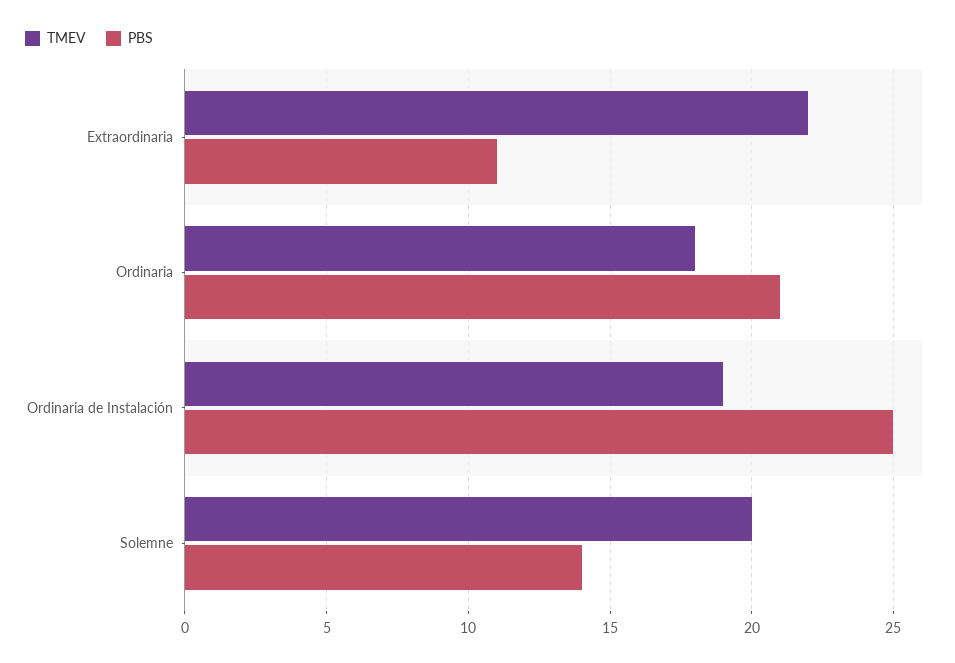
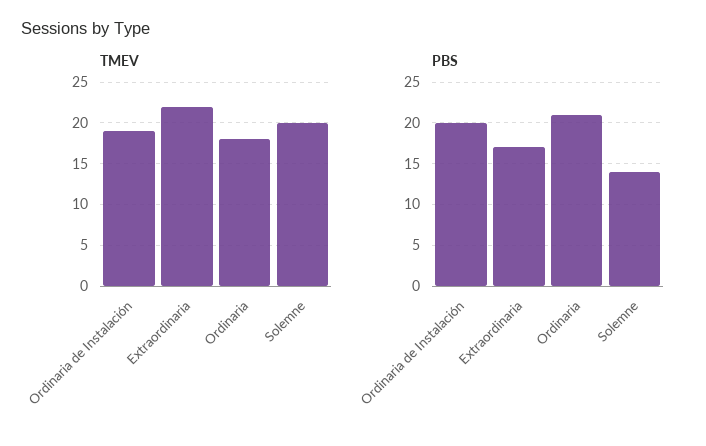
  {
    "TMEV": {
      "Extraordinaria": 22,
      "Ordinaria": 18,
      "Ordinaria de Instalación": 19,
      "Solemne": 20
    },
    "PBS": {
-     "Extraordinaria": 11,
+     "Extraordinaria": 17,
      "Ordinaria": 21,
-     "Ordinaria de Instalación": 25,
+     "Ordinaria de Instalación": 20,
      "Solemne": 14
    }
  }

